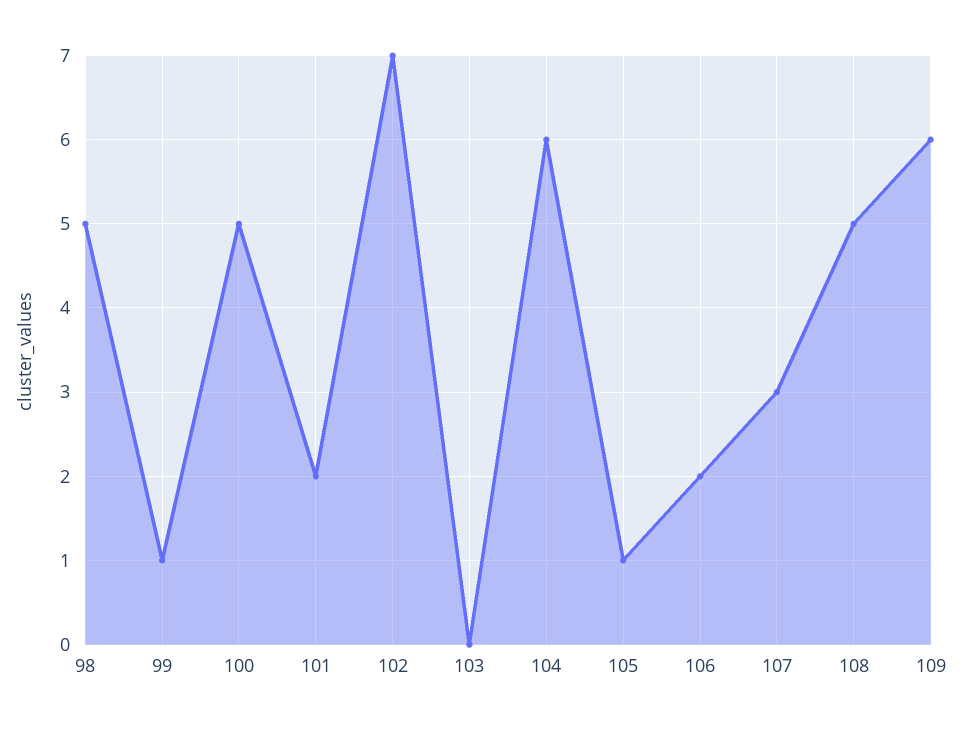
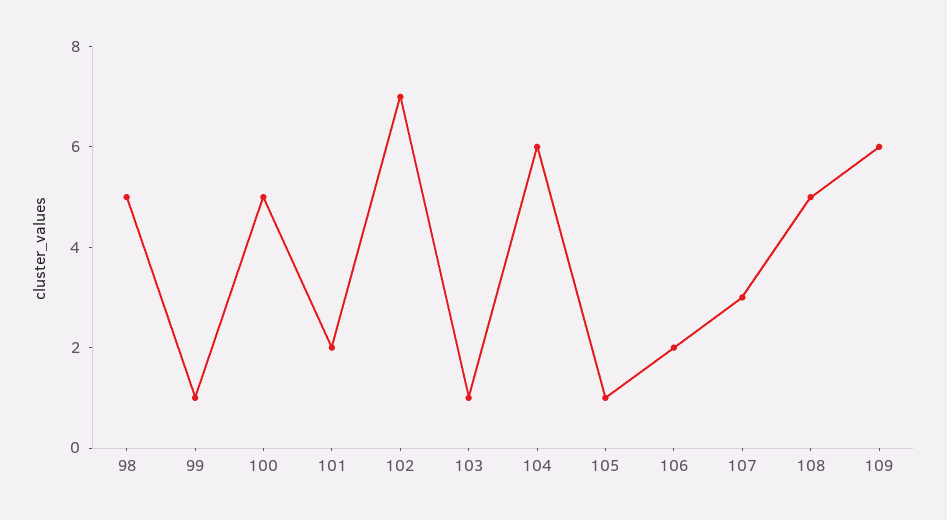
  {
    "98": 5,
    "99": 1,
    "100": 5,
    "101": 2,
    "102": 7,
-   "103": 0,
+   "103": 1,
    "104": 6,
    "105": 1,
    "106": 2,
    "107": 3,
    "108": 5,
    "109": 6
  }

